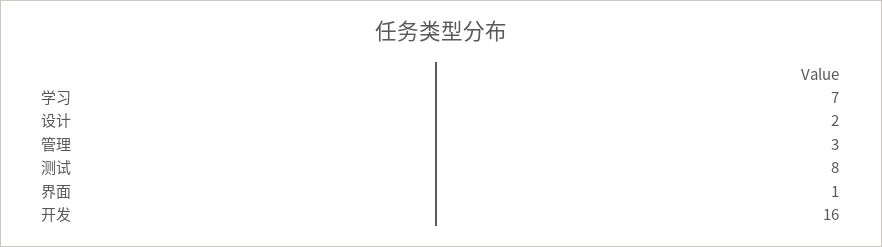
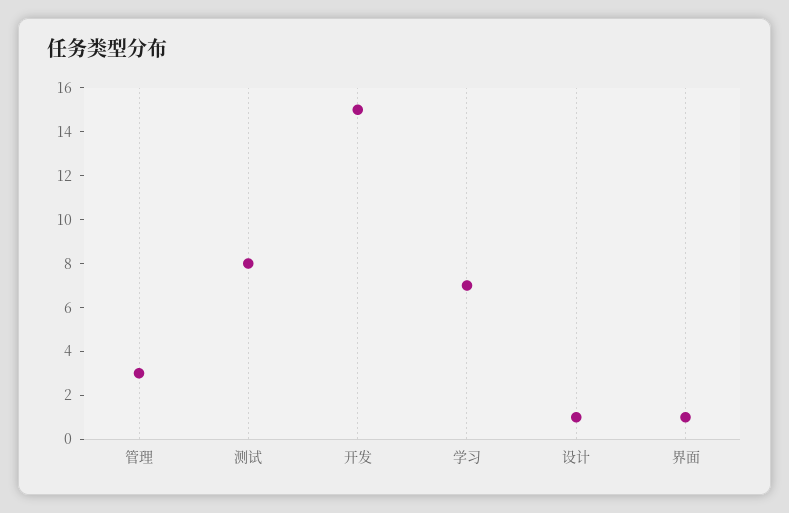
  {
    "学习": 7,
-   "设计": 2,
+   "设计": 1,
    "管理": 3,
    "测试": 8,
    "界面": 1,
-   "开发": 16
+   "开发": 15
  }

